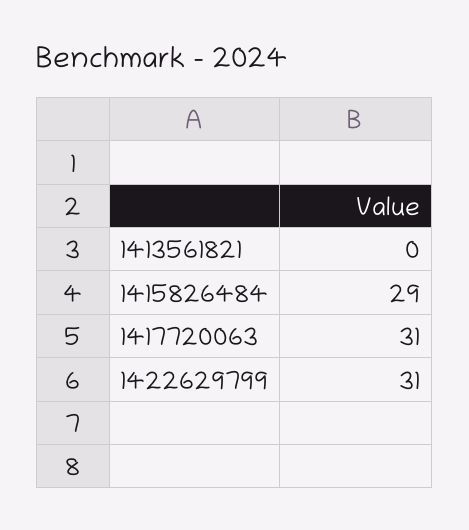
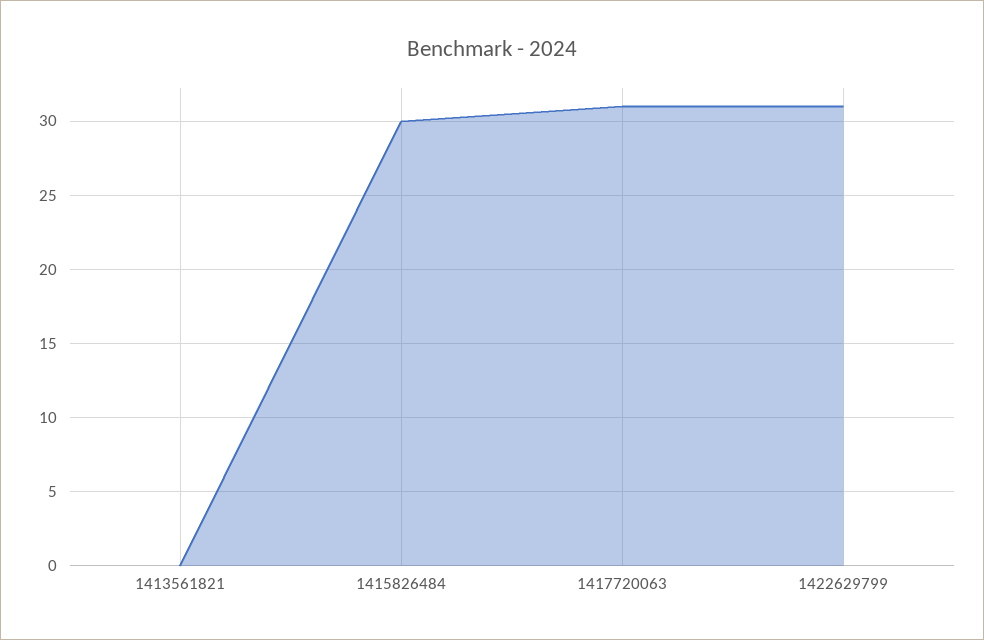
  {
    "1413561821": 0,
-   "1415826484": 29,
+   "1415826484": 30,
    "1417720063": 31,
    "1422629799": 31
  }

